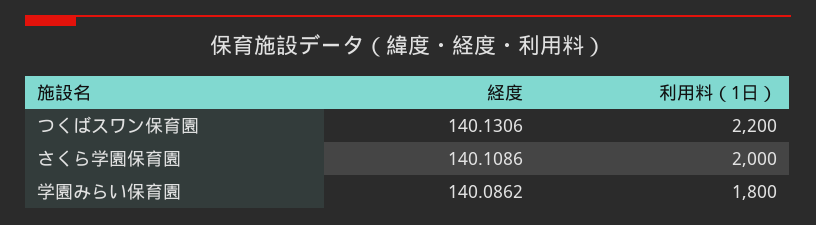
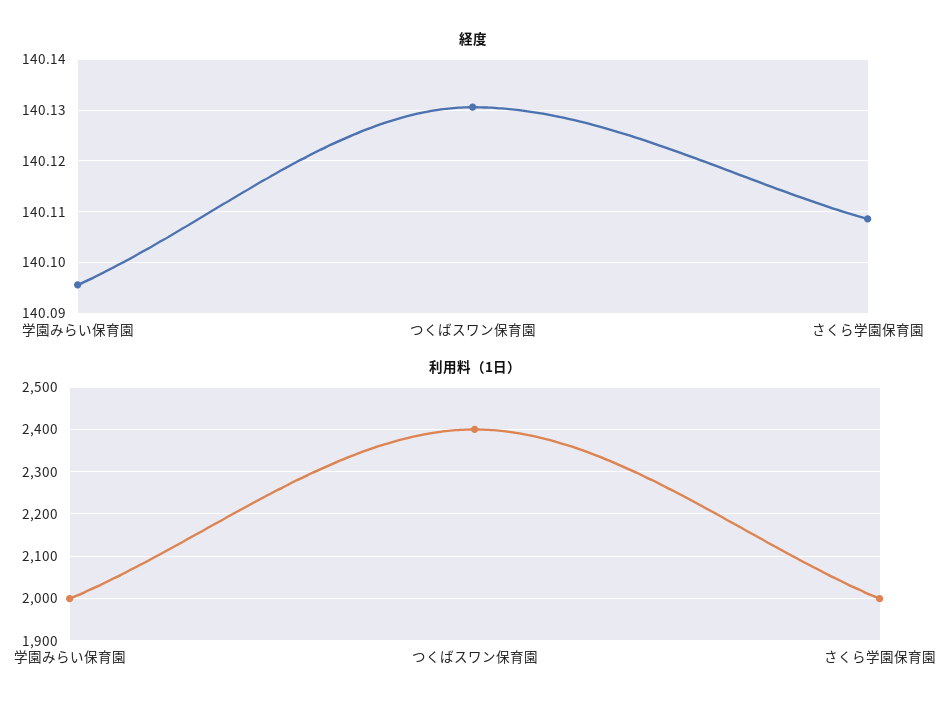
  {
    "経度": {
      "つくばスワン保育園": 140.1306,
      "さくら学園保育園": 140.1086,
-     "学園みらい保育園": 140.0862
+     "学園みらい保育園": 140.096
    },
    "利用料（1日）": {
-     "つくばスワン保育園": 2200,
+     "つくばスワン保育園": 2400,
      "さくら学園保育園": 2000,
-     "学園みらい保育園": 1800
+     "学園みらい保育園": 2000
    }
  }

